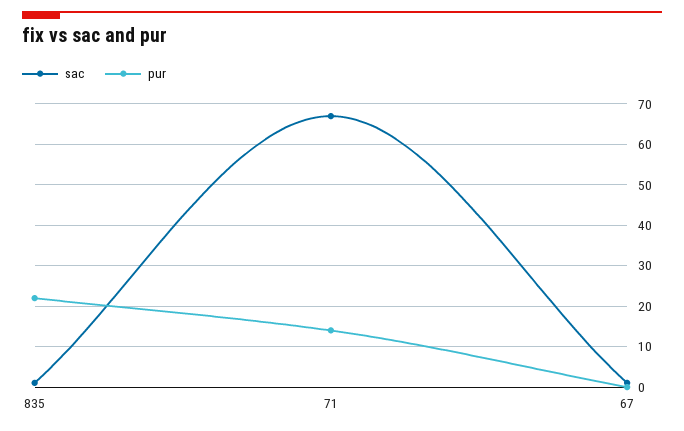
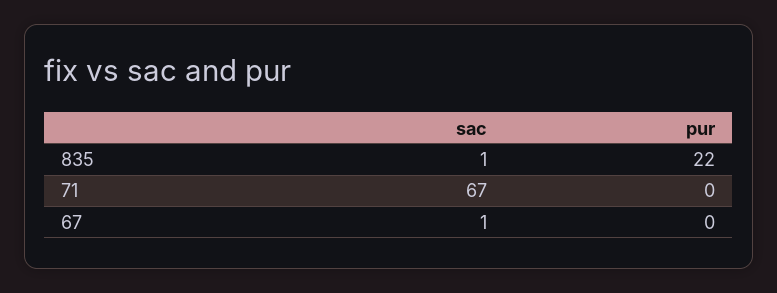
  {
    "sac": {
      "835": 1,
      "71": 67,
      "67": 1
    },
    "pur": {
      "835": 22,
-     "71": 15,
+     "71": 0,
      "67": 0
    }
  }

